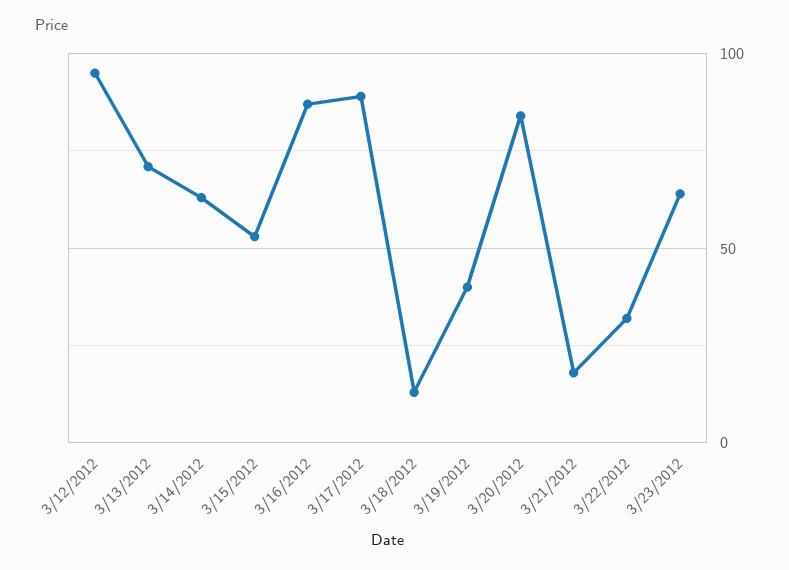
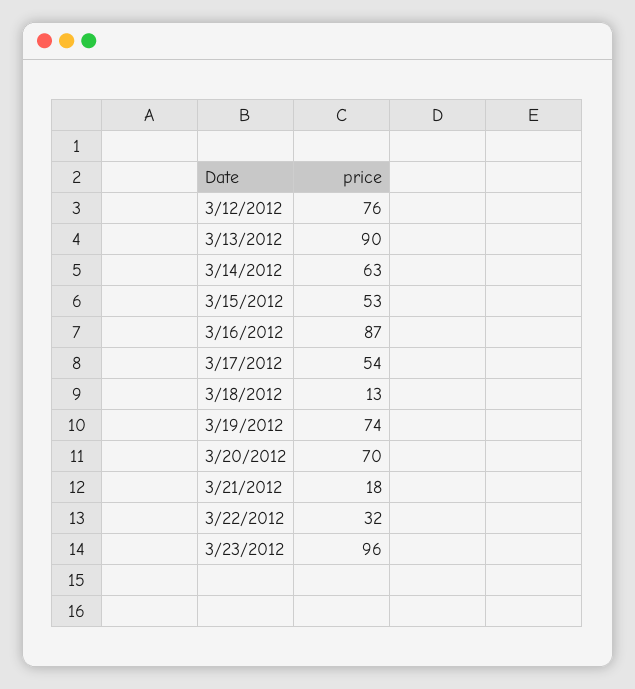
  {
-   "3/12/2012": 95,
+   "3/12/2012": 76,
-   "3/13/2012": 70,
+   "3/13/2012": 90,
    "3/14/2012": 63,
    "3/15/2012": 53,
    "3/16/2012": 87,
-   "3/17/2012": 90,
+   "3/17/2012": 54,
    "3/18/2012": 13,
-   "3/19/2012": 40,
+   "3/19/2012": 74,
-   "3/20/2012": 85,
+   "3/20/2012": 70,
    "3/21/2012": 18,
    "3/22/2012": 32,
-   "3/23/2012": 65
+   "3/23/2012": 96
  }

